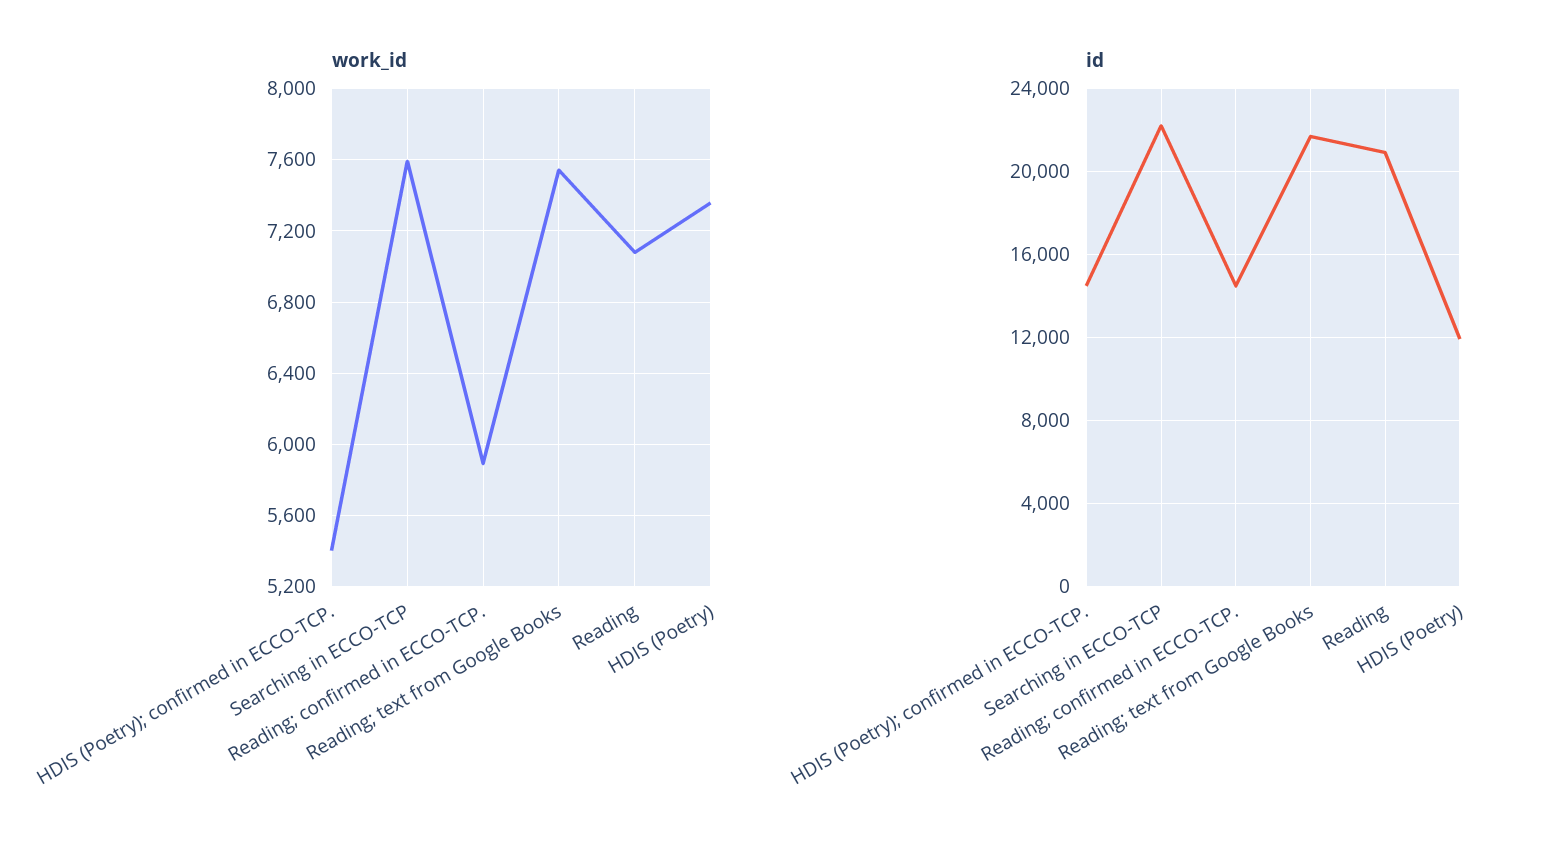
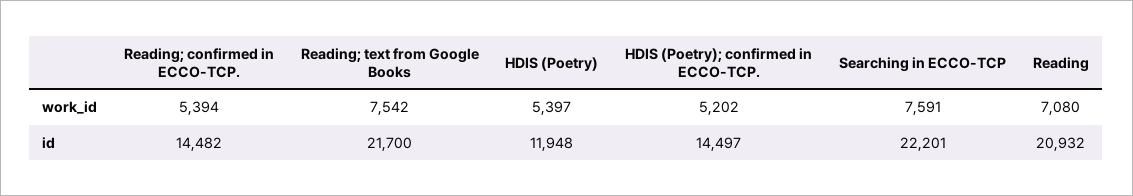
  {
    "work_id": {
-     "HDIS (Poetry); confirmed in ECCO-TCP.": 5400,
+     "HDIS (Poetry); confirmed in ECCO-TCP.": 5202,
      "Searching in ECCO-TCP": 7591,
-     "Reading; confirmed in ECCO-TCP.": 5900,
+     "Reading; confirmed in ECCO-TCP.": 5394,
      "Reading; text from Google Books": 7542,
      "Reading": 7080,
-     "HDIS (Poetry)": 7350
+     "HDIS (Poetry)": 5397
    },
    "id": {
      "HDIS (Poetry); confirmed in ECCO-TCP.": 14497,
      "Searching in ECCO-TCP": 22201,
      "Reading; confirmed in ECCO-TCP.": 14482,
      "Reading; text from Google Books": 21700,
      "Reading": 20932,
      "HDIS (Poetry)": 11948
    }
  }

